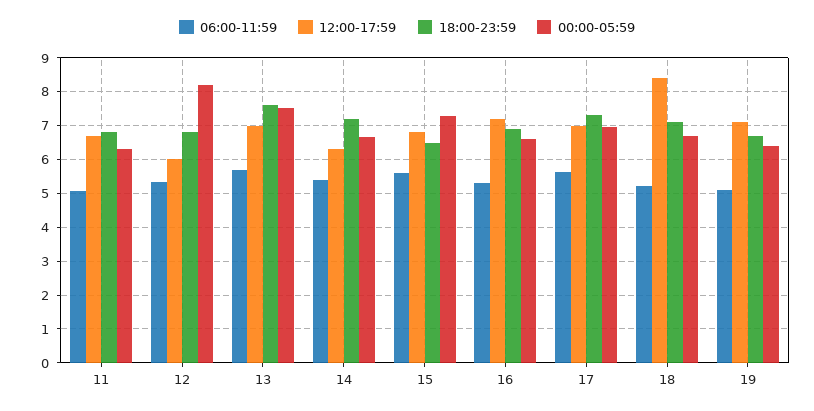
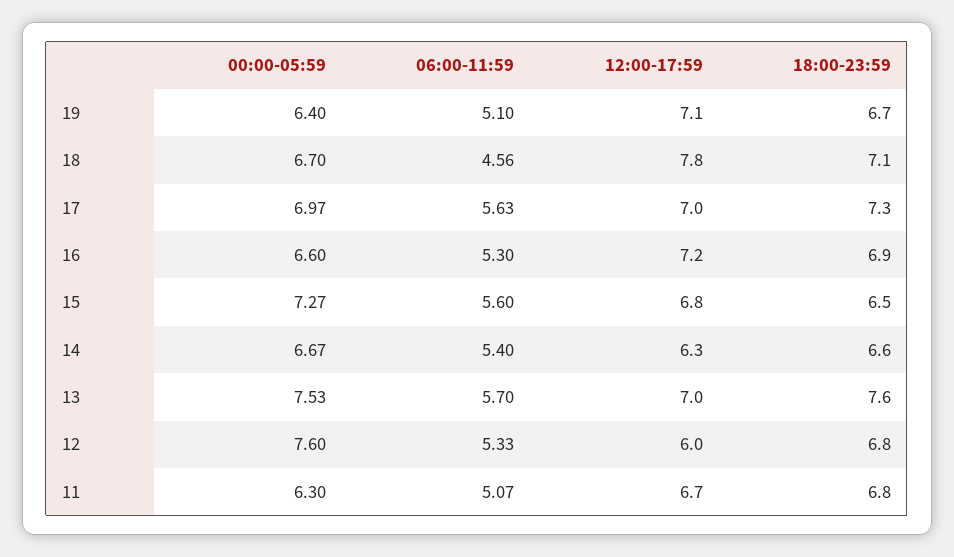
  {
    "06:00-11:59": {
      "11": 5.07,
      "12": 5.33,
      "13": 5.7,
      "14": 5.4,
      "15": 5.6,
      "16": 5.3,
      "17": 5.63,
-     "18": 5.2,
+     "18": 4.56,
      "19": 5.1
    },
    "12:00-17:59": {
      "11": 6.7,
      "12": 6,
      "13": 7,
      "14": 6.3,
      "15": 6.8,
      "16": 7.2,
      "17": 7,
-     "18": 8.4,
+     "18": 7.8,
      "19": 7.1
    },
    "18:00-23:59": {
      "11": 6.8,
      "12": 6.8,
      "13": 7.6,
-     "14": 7.2,
+     "14": 6.6,
      "15": 6.5,
      "16": 6.9,
      "17": 7.3,
      "18": 7.1,
      "19": 6.7
    },
    "00:00-05:59": {
      "11": 6.3,
-     "12": 8.2,
+     "12": 7.6,
      "13": 7.53,
      "14": 6.67,
      "15": 7.27,
      "16": 6.6,
      "17": 6.97,
      "18": 6.7,
      "19": 6.4
    }
  }

